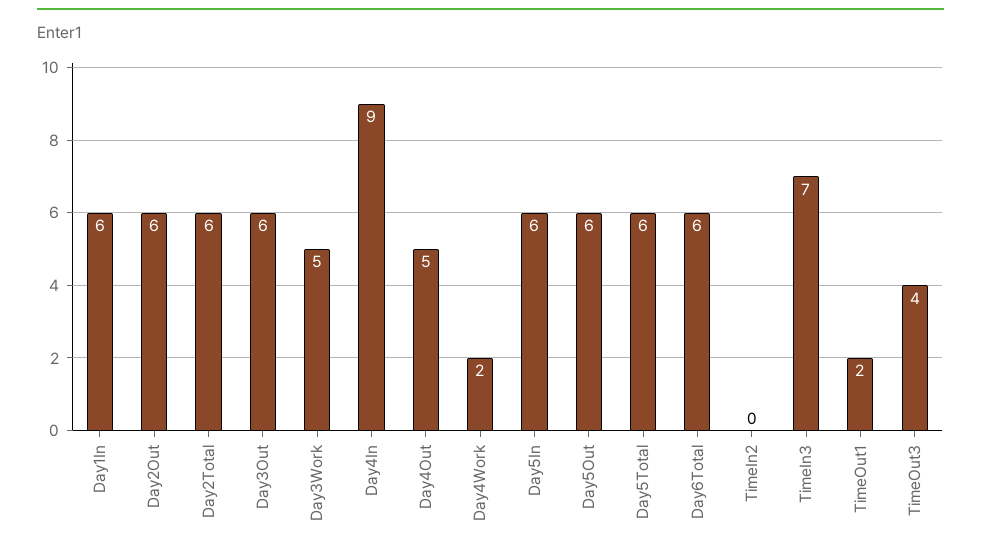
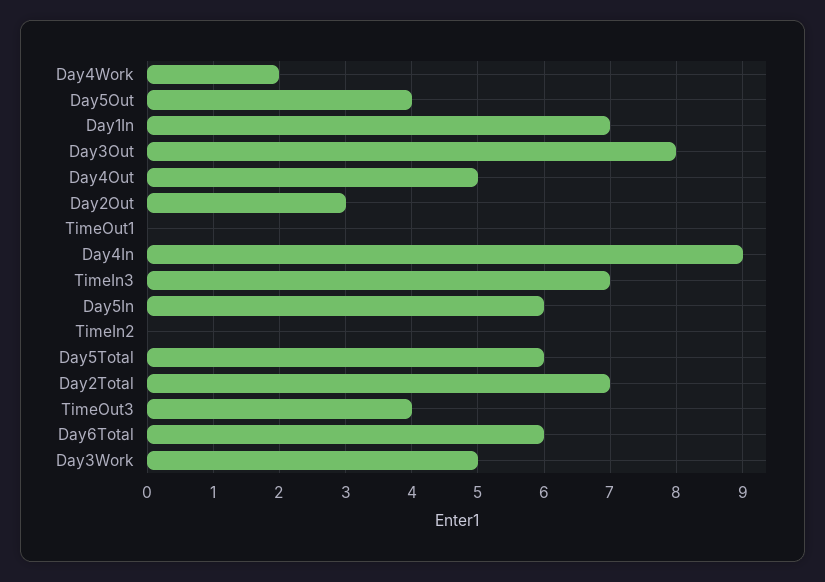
  {
-   "Day1In": 6,
+   "Day1In": 7,
-   "Day2Out": 6,
+   "Day2Out": 3,
-   "Day2Total": 6,
+   "Day2Total": 7,
-   "Day3Out": 6,
+   "Day3Out": 8,
    "Day3Work": 5,
    "Day4In": 9,
    "Day4Out": 5,
    "Day4Work": 2,
    "Day5In": 6,
-   "Day5Out": 6,
+   "Day5Out": 4,
    "Day5Total": 6,
    "Day6Total": 6,
    "TimeIn2": 0,
    "TimeIn3": 7,
-   "TimeOut1": 2,
+   "TimeOut1": 0,
    "TimeOut3": 4
  }

